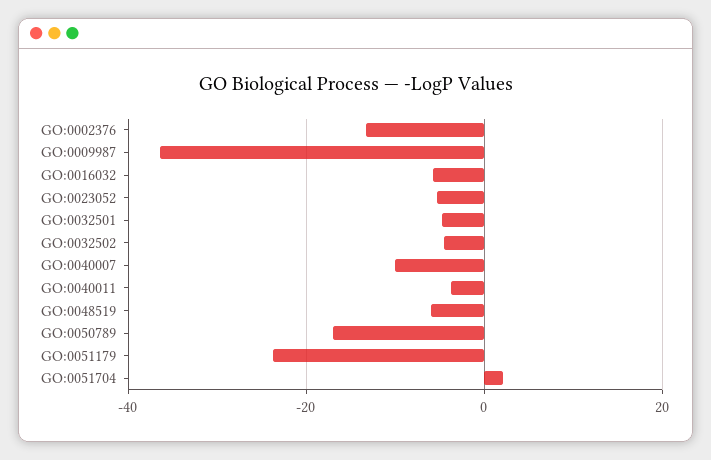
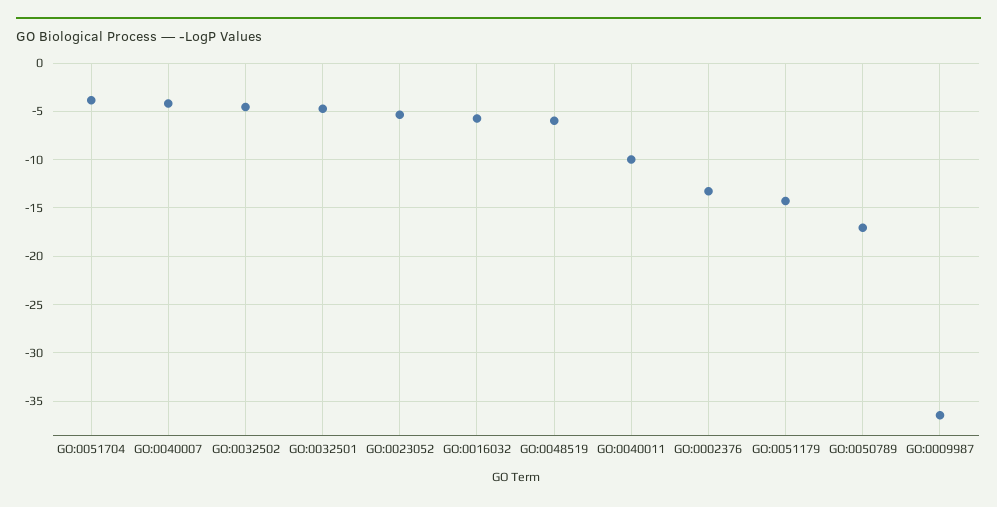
  {
    "GO:0002376": -13,
    "GO:0009987": -36,
    "GO:0016032": -6,
    "GO:0023052": -5,
    "GO:0032501": -5,
    "GO:0032502": -5,
-   "GO:0040007": -10,
+   "GO:0040007": -4,
-   "GO:0040011": -4,
+   "GO:0040011": -10,
    "GO:0048519": -6,
    "GO:0050789": -17,
-   "GO:0051179": -24,
+   "GO:0051179": -14,
-   "GO:0051704": 2
+   "GO:0051704": -4
  }

